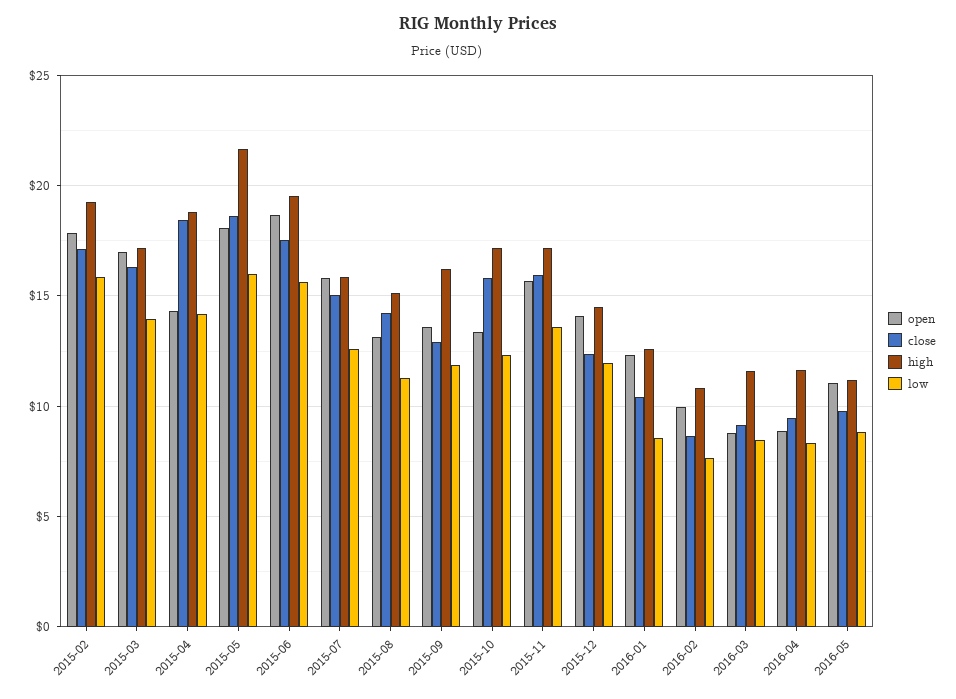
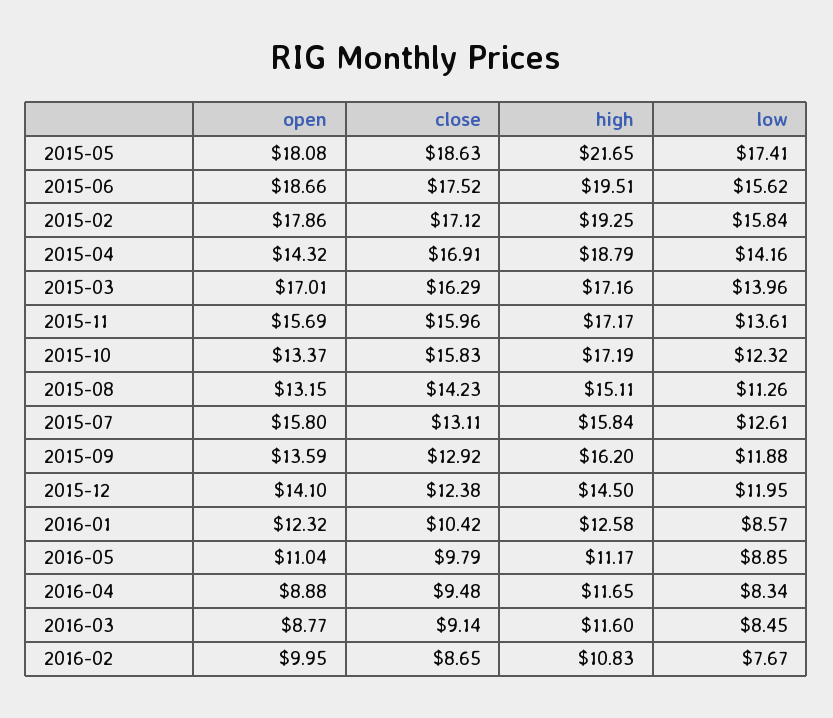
  {
    "open": {
      "2015-02": 17.86,
      "2015-03": 17.01,
      "2015-04": 14.32,
      "2015-05": 18.08,
      "2015-06": 18.66,
      "2015-07": 15.8,
      "2015-08": 13.15,
      "2015-09": 13.59,
      "2015-10": 13.37,
      "2015-11": 15.69,
      "2015-12": 14.1,
      "2016-01": 12.32,
      "2016-02": 9.95,
      "2016-03": 8.77,
      "2016-04": 8.88,
      "2016-05": 11.04
    },
    "close": {
      "2015-02": 17.12,
      "2015-03": 16.29,
-     "2015-04": 18.5,
+     "2015-04": 16.91,
      "2015-05": 18.63,
      "2015-06": 17.52,
-     "2015-07": 15,
+     "2015-07": 13.11,
      "2015-08": 14.23,
      "2015-09": 12.92,
      "2015-10": 15.83,
      "2015-11": 15.96,
      "2015-12": 12.38,
      "2016-01": 10.42,
      "2016-02": 8.65,
      "2016-03": 9.14,
      "2016-04": 9.48,
      "2016-05": 9.79
    },
    "high": {
      "2015-02": 19.25,
      "2015-03": 17.16,
      "2015-04": 18.79,
      "2015-05": 21.65,
      "2015-06": 19.51,
      "2015-07": 15.84,
      "2015-08": 15.11,
      "2015-09": 16.2,
      "2015-10": 17.19,
      "2015-11": 17.17,
      "2015-12": 14.5,
      "2016-01": 12.58,
      "2016-02": 10.83,
      "2016-03": 11.6,
      "2016-04": 11.65,
      "2016-05": 11.17
    },
    "low": {
      "2015-02": 15.84,
      "2015-03": 13.96,
      "2015-04": 14.16,
-     "2015-05": 16,
+     "2015-05": 17.41,
      "2015-06": 15.62,
      "2015-07": 12.61,
      "2015-08": 11.26,
      "2015-09": 11.88,
      "2015-10": 12.32,
      "2015-11": 13.61,
      "2015-12": 11.95,
      "2016-01": 8.57,
      "2016-02": 7.67,
      "2016-03": 8.45,
      "2016-04": 8.34,
      "2016-05": 8.85
    }
  }

